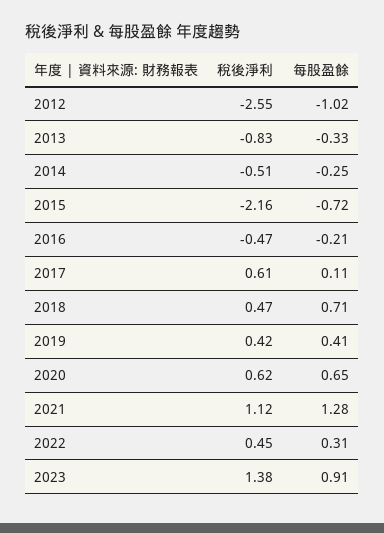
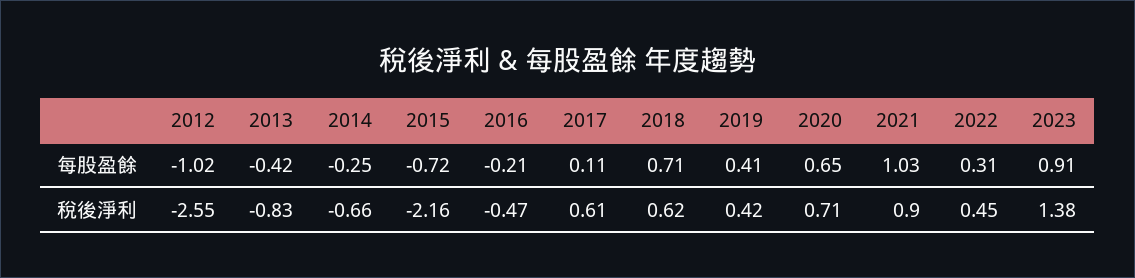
  {
    "稅後淨利": {
      "2012": -2.55,
      "2013": -0.83,
-     "2014": -0.51,
+     "2014": -0.66,
      "2015": -2.16,
      "2016": -0.47,
      "2017": 0.61,
-     "2018": 0.47,
+     "2018": 0.62,
      "2019": 0.42,
-     "2020": 0.62,
+     "2020": 0.71,
-     "2021": 1.12,
+     "2021": 0.9,
      "2022": 0.45,
      "2023": 1.38
    },
    "每股盈餘": {
      "2012": -1.02,
-     "2013": -0.33,
+     "2013": -0.42,
      "2014": -0.25,
      "2015": -0.72,
      "2016": -0.21,
      "2017": 0.11,
      "2018": 0.71,
      "2019": 0.41,
      "2020": 0.65,
-     "2021": 1.28,
+     "2021": 1.03,
      "2022": 0.31,
      "2023": 0.91
    }
  }

